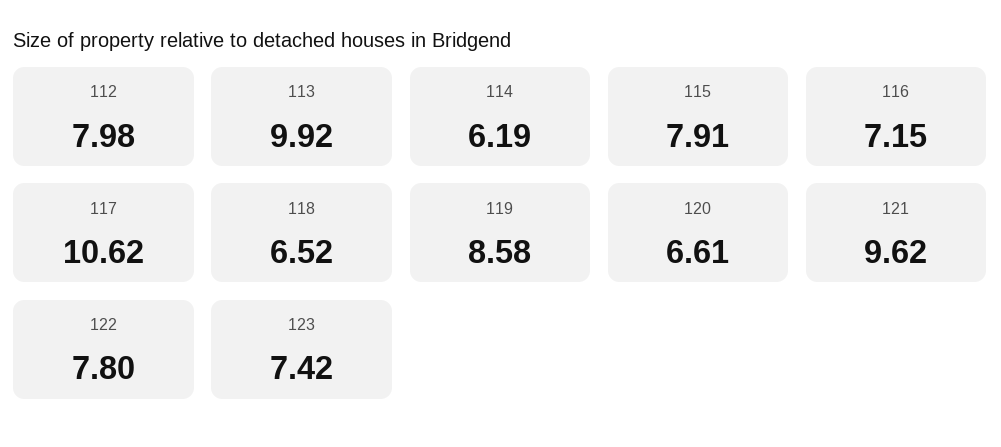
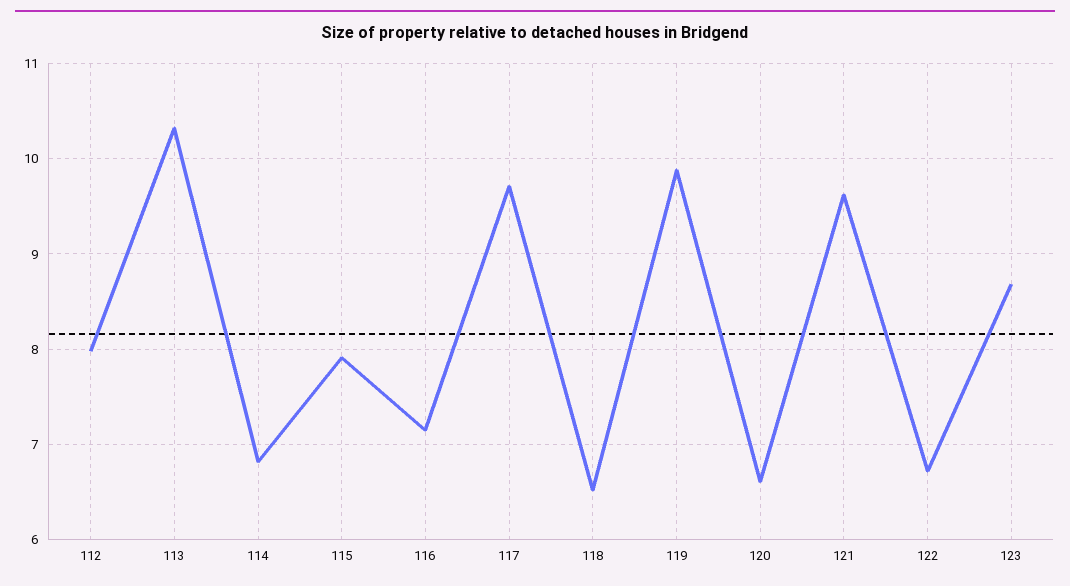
  {
    "112": 7.98,
-   "113": 9.92,
+   "113": 10.3,
-   "114": 6.19,
+   "114": 6.8,
    "115": 7.91,
    "116": 7.15,
-   "117": 10.62,
+   "117": 9.7,
    "118": 6.52,
-   "119": 8.58,
+   "119": 9.9,
    "120": 6.61,
    "121": 9.62,
-   "122": 7.8,
+   "122": 6.7,
-   "123": 7.42
+   "123": 8.7
  }

